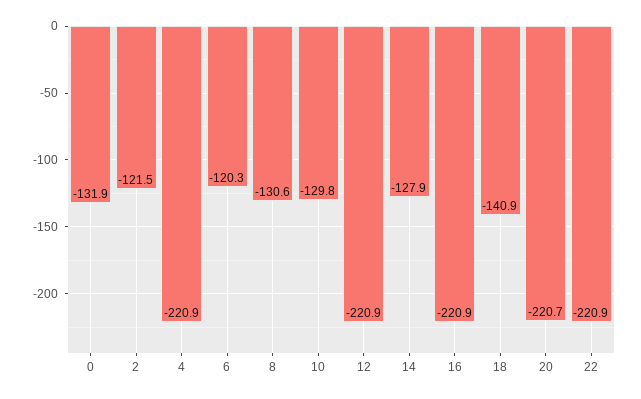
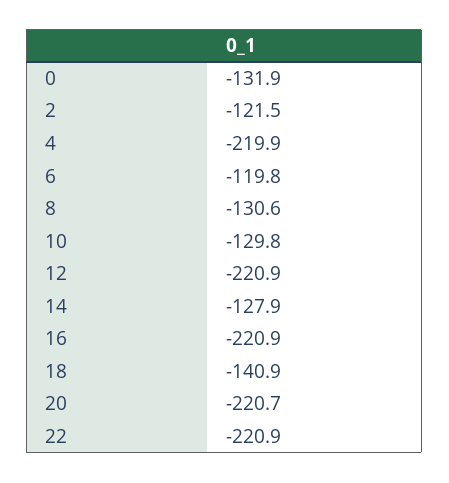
  {
    "0": -131.9,
    "2": -121.5,
-   "4": -220.9,
+   "4": -219.9,
-   "6": -120.3,
+   "6": -119.8,
    "8": -130.6,
    "10": -129.8,
    "12": -220.9,
    "14": -127.9,
    "16": -220.9,
    "18": -140.9,
    "20": -220.7,
    "22": -220.9
  }

